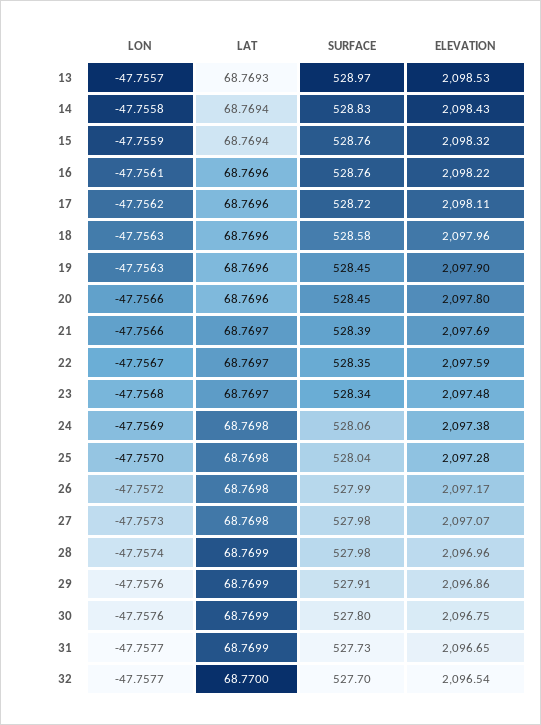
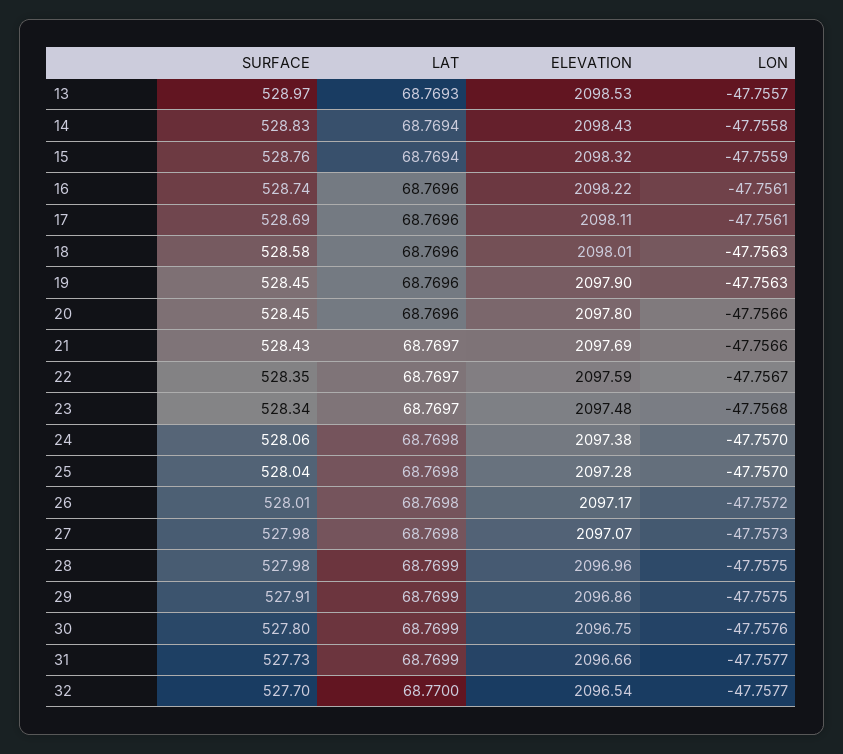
  {
    "LON": {
      "13": -47.7557,
      "14": -47.7558,
      "15": -47.7559,
      "16": -47.7561,
-     "17": -47.7562,
+     "17": -47.7561,
      "18": -47.7563,
      "19": -47.7563,
      "20": -47.7566,
      "21": -47.7566,
      "22": -47.7567,
      "23": -47.7568,
-     "24": -47.7569,
+     "24": -47.757,
      "25": -47.757,
      "26": -47.7572,
      "27": -47.7573,
-     "28": -47.7574,
+     "28": -47.7575,
-     "29": -47.7576,
+     "29": -47.7575,
      "30": -47.7576,
      "31": -47.7577,
      "32": -47.7577
    },
    "LAT": {
      "13": 68.7693,
      "14": 68.7694,
      "15": 68.7694,
      "16": 68.7696,
      "17": 68.7696,
      "18": 68.7696,
      "19": 68.7696,
      "20": 68.7696,
      "21": 68.7697,
      "22": 68.7697,
      "23": 68.7697,
      "24": 68.7698,
      "25": 68.7698,
      "26": 68.7698,
      "27": 68.7698,
      "28": 68.7699,
      "29": 68.7699,
      "30": 68.7699,
      "31": 68.7699,
      "32": 68.77
    },
    "SURFACE": {
      "13": 528.97,
      "14": 528.83,
      "15": 528.76,
-     "16": 528.76,
+     "16": 528.74,
-     "17": 528.72,
+     "17": 528.69,
      "18": 528.58,
      "19": 528.45,
      "20": 528.45,
-     "21": 528.39,
+     "21": 528.43,
      "22": 528.35,
      "23": 528.34,
      "24": 528.06,
      "25": 528.04,
-     "26": 527.99,
+     "26": 528.01,
      "27": 527.98,
      "28": 527.98,
      "29": 527.91,
      "30": 527.8,
      "31": 527.73,
      "32": 527.7
    },
    "ELEVATION": {
      "13": 2098.53,
      "14": 2098.43,
      "15": 2098.32,
      "16": 2098.22,
      "17": 2098.11,
-     "18": 2097.96,
+     "18": 2098.01,
      "19": 2097.9,
      "20": 2097.8,
      "21": 2097.69,
      "22": 2097.59,
      "23": 2097.48,
      "24": 2097.38,
      "25": 2097.28,
      "26": 2097.17,
      "27": 2097.07,
      "28": 2096.96,
      "29": 2096.86,
      "30": 2096.75,
-     "31": 2096.65,
+     "31": 2096.66,
      "32": 2096.54
    }
  }

